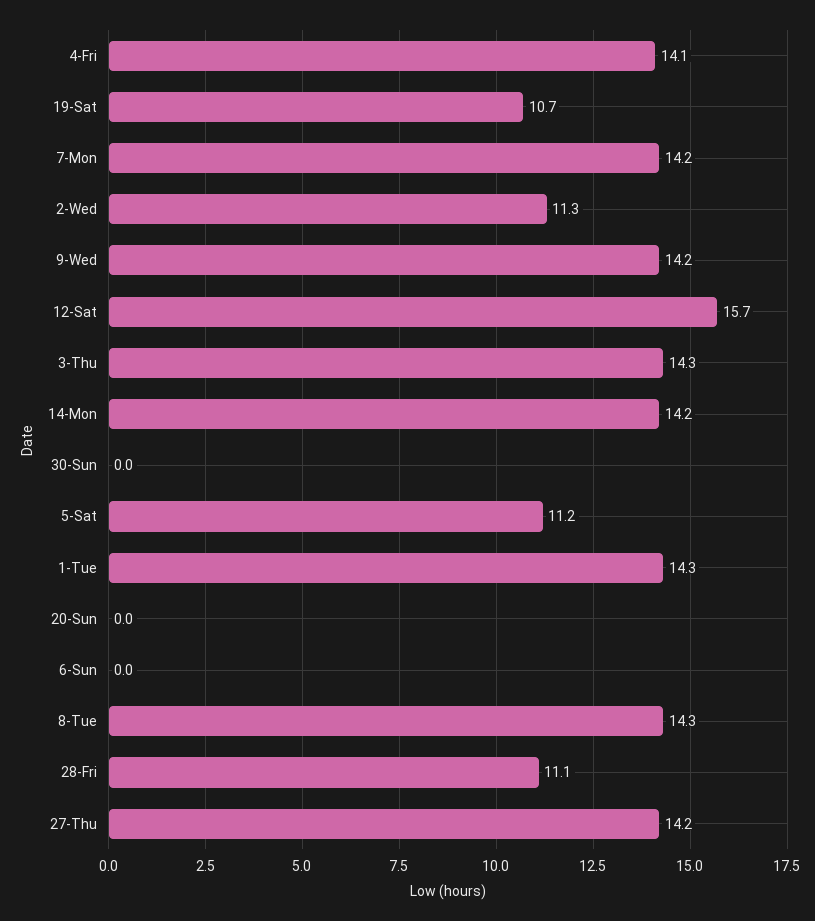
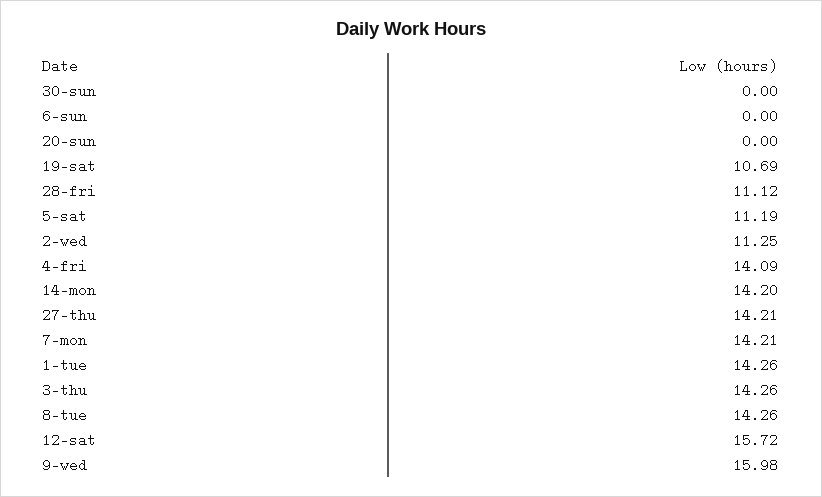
  {
    "4-Fri": 14.09,
    "19-Sat": 10.69,
    "7-Mon": 14.21,
    "2-Wed": 11.25,
-   "9-Wed": 14.2,
+   "9-Wed": 15.98,
    "12-Sat": 15.72,
    "3-Thu": 14.26,
    "14-Mon": 14.2,
    "30-Sun": 0,
    "5-Sat": 11.19,
    "1-Tue": 14.26,
    "20-Sun": 0,
    "6-Sun": 0,
    "8-Tue": 14.26,
    "28-Fri": 11.12,
    "27-Thu": 14.21
  }

